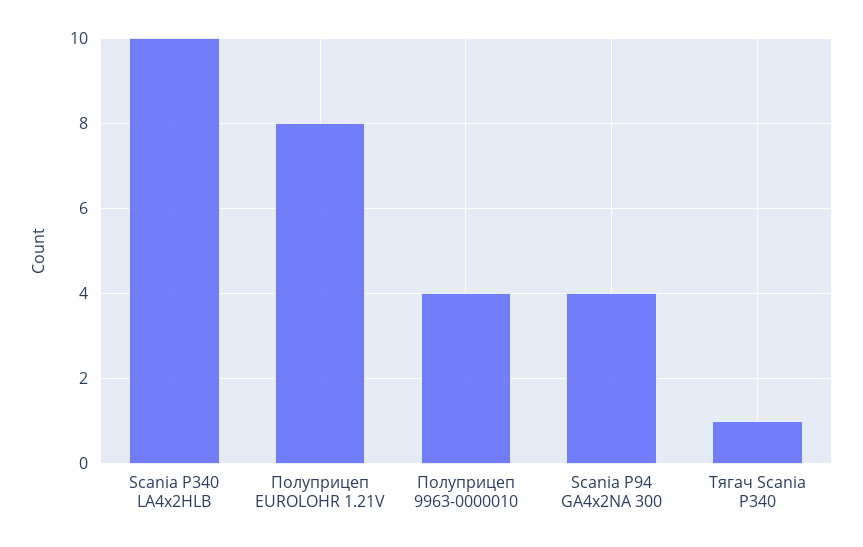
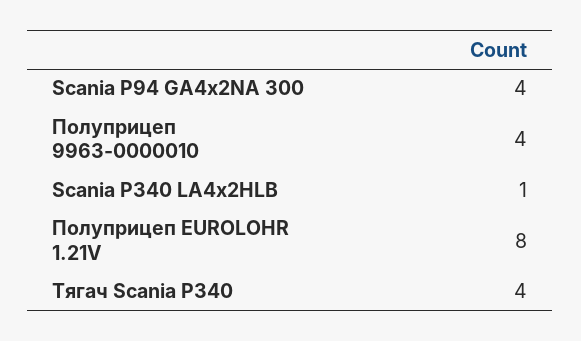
  {
-   "Scania Р340 LA4х2HLB": 10,
+   "Scania Р340 LA4х2HLB": 1,
    "Полуприцеп EUROLOHR 1.21V": 8,
    "Полуприцеп 9963-0000010": 4,
    "Scania P94 GA4х2NA 300": 4,
-   "Тягач Scania Р340": 1
+   "Тягач Scania Р340": 4
  }

